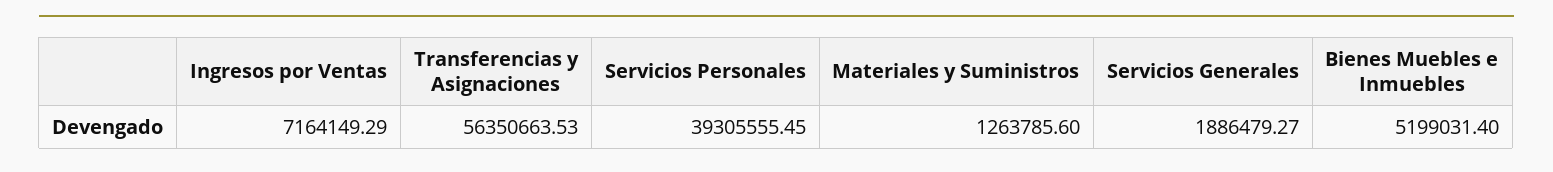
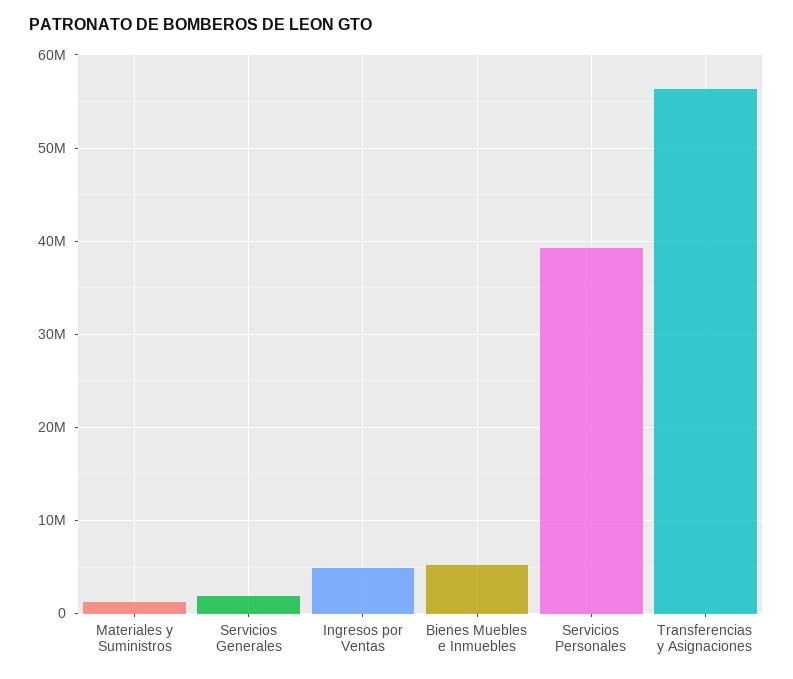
  {
-   "Ingresos por Ventas": 7164149.29,
+   "Ingresos por Ventas": 5000000,
    "Transferencias y Asignaciones": 56350663.53,
    "Servicios Personales": 39305555.45,
    "Materiales y Suministros": 1263785.6,
    "Servicios Generales": 1886479.27,
    "Bienes Muebles e Inmuebles": 5199031.4
  }

